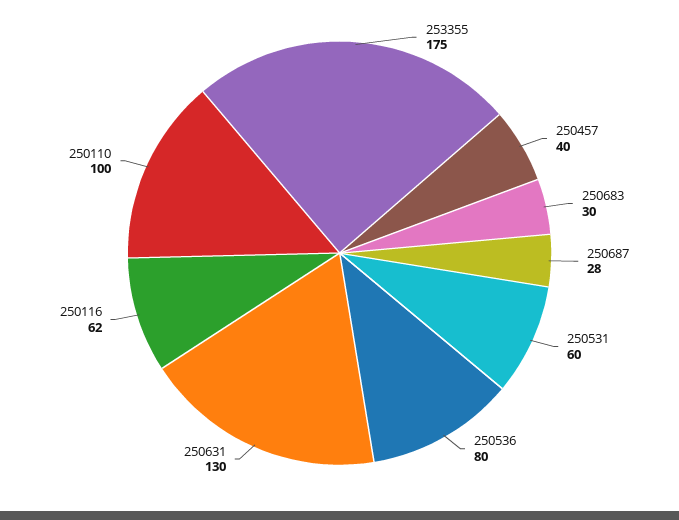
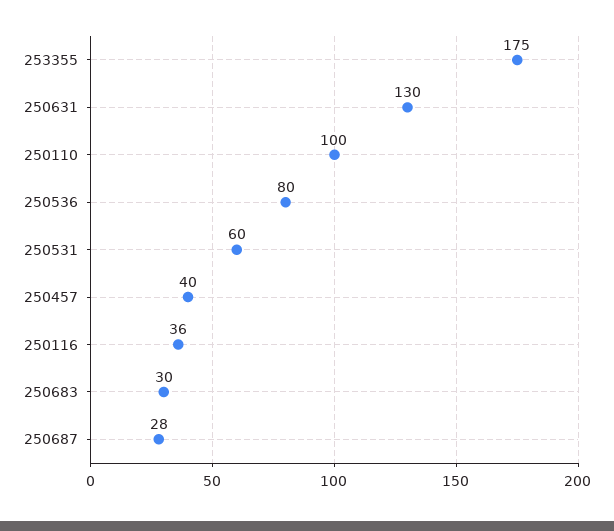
  {
    "253355": 175,
    "250457": 40,
    "250683": 30,
    "250687": 28,
    "250531": 60,
    "250536": 80,
    "250631": 130,
-   "250116": 62,
+   "250116": 36,
    "250110": 100
  }

